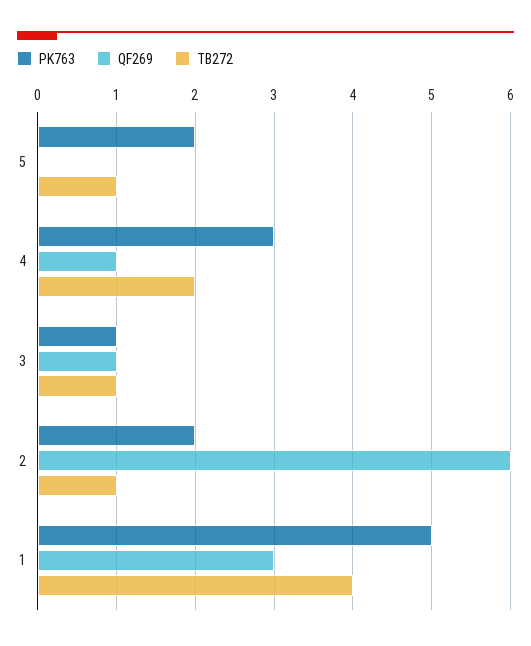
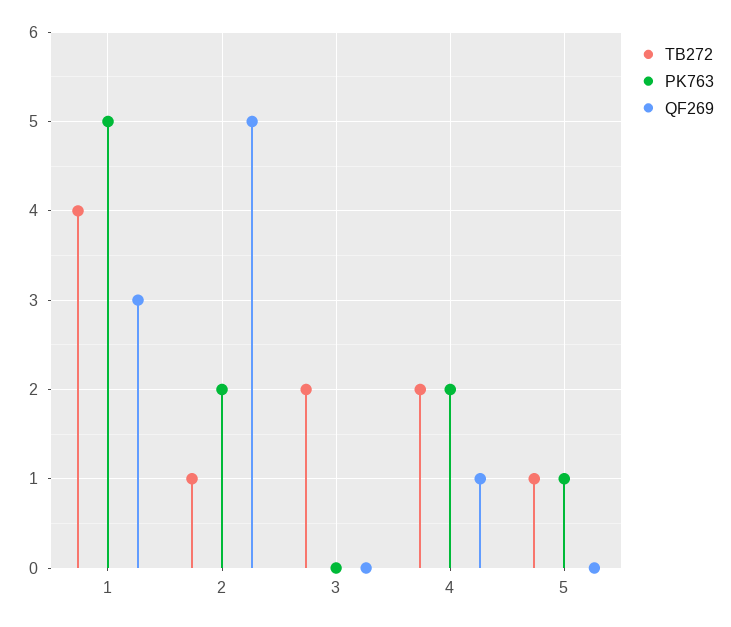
  {
    "PK763": {
-     "5": 2,
+     "5": 1,
-     "4": 3,
+     "4": 2,
-     "3": 1,
+     "3": 0,
      "2": 2,
      "1": 5
    },
    "QF269": {
      "5": 0,
      "4": 1,
-     "3": 1,
+     "3": 0,
-     "2": 6,
+     "2": 5,
      "1": 3
    },
    "TB272": {
      "5": 1,
      "4": 2,
-     "3": 1,
+     "3": 2,
      "2": 1,
      "1": 4
    }
  }

